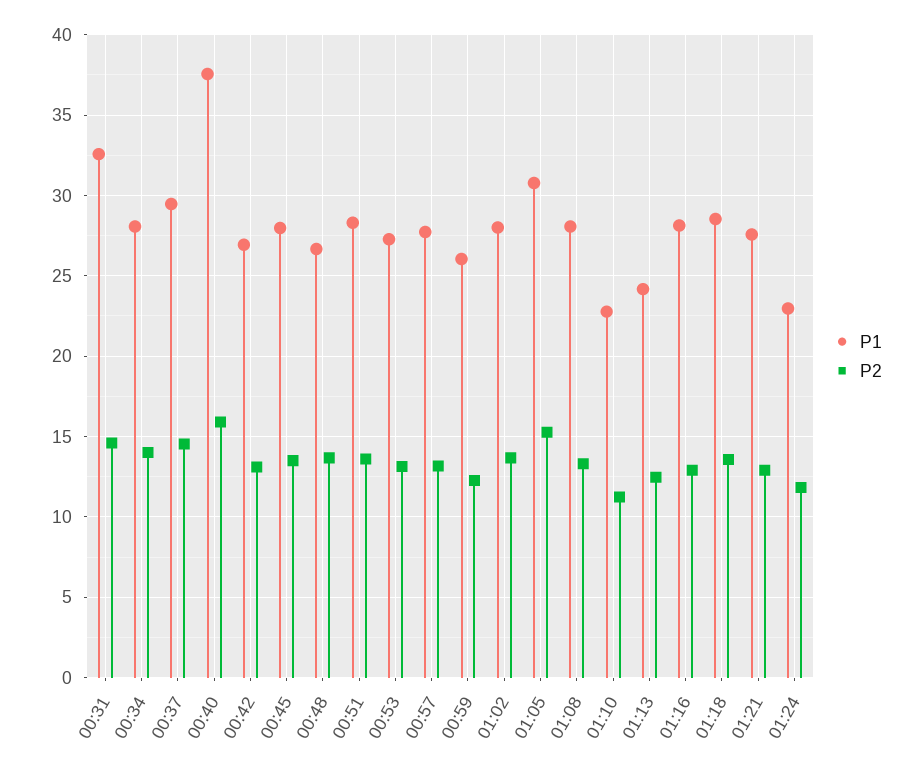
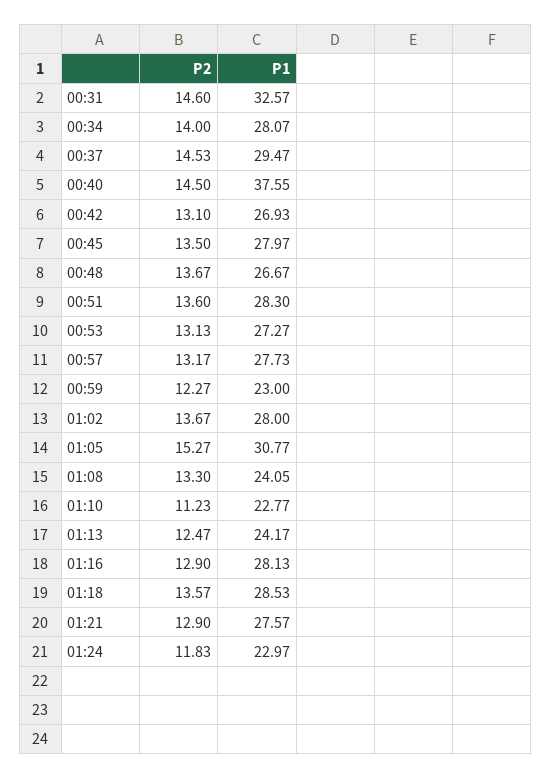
  {
    "P1": {
      "00:31": 32.57,
      "00:34": 28.07,
      "00:37": 29.47,
      "00:40": 37.55,
      "00:42": 26.93,
      "00:45": 27.97,
      "00:48": 26.67,
      "00:51": 28.3,
      "00:53": 27.27,
      "00:57": 27.73,
-     "00:59": 26,
+     "00:59": 23,
      "01:02": 28,
      "01:05": 30.77,
-     "01:08": 28,
+     "01:08": 24.05,
      "01:10": 22.77,
      "01:13": 24.17,
      "01:16": 28.13,
      "01:18": 28.53,
      "01:21": 27.57,
      "01:24": 22.97
    },
    "P2": {
      "00:31": 14.6,
      "00:34": 14,
      "00:37": 14.53,
-     "00:40": 16,
+     "00:40": 14.5,
      "00:42": 13.1,
      "00:45": 13.5,
      "00:48": 13.67,
      "00:51": 13.6,
      "00:53": 13.13,
      "00:57": 13.17,
      "00:59": 12.27,
      "01:02": 13.67,
      "01:05": 15.27,
      "01:08": 13.3,
      "01:10": 11.23,
      "01:13": 12.47,
      "01:16": 12.9,
      "01:18": 13.57,
      "01:21": 12.9,
      "01:24": 11.83
    }
  }

